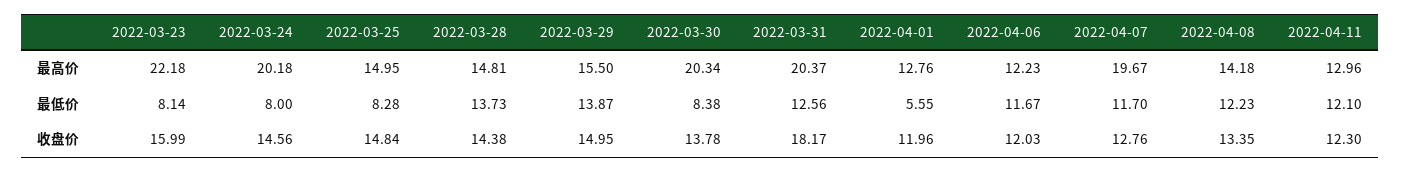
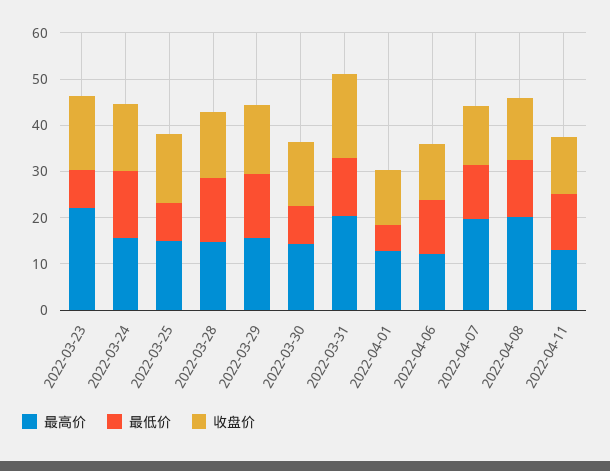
  {
    "最高价": {
      "2022-03-23": 22.18,
-     "2022-03-24": 20.18,
+     "2022-03-24": 16,
      "2022-03-25": 14.95,
      "2022-03-28": 14.81,
      "2022-03-29": 15.5,
-     "2022-03-30": 20.34,
+     "2022-03-30": 14,
      "2022-03-31": 20.37,
      "2022-04-01": 12.76,
      "2022-04-06": 12.23,
      "2022-04-07": 19.67,
-     "2022-04-08": 14.18,
+     "2022-04-08": 20,
      "2022-04-11": 12.96
    },
    "最低价": {
      "2022-03-23": 8.14,
-     "2022-03-24": 8,
+     "2022-03-24": 14,
      "2022-03-25": 8.28,
      "2022-03-28": 13.73,
      "2022-03-29": 13.87,
      "2022-03-30": 8.38,
      "2022-03-31": 12.56,
      "2022-04-01": 5.55,
      "2022-04-06": 11.67,
      "2022-04-07": 11.7,
      "2022-04-08": 12.23,
      "2022-04-11": 12.1
    },
    "收盘价": {
      "2022-03-23": 15.99,
      "2022-03-24": 14.56,
      "2022-03-25": 14.84,
      "2022-03-28": 14.38,
      "2022-03-29": 14.95,
      "2022-03-30": 13.78,
      "2022-03-31": 18.17,
      "2022-04-01": 11.96,
      "2022-04-06": 12.03,
      "2022-04-07": 12.76,
      "2022-04-08": 13.35,
      "2022-04-11": 12.3
    }
  }

